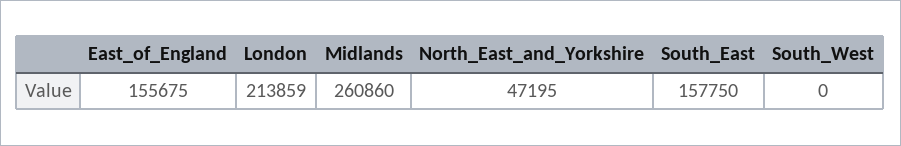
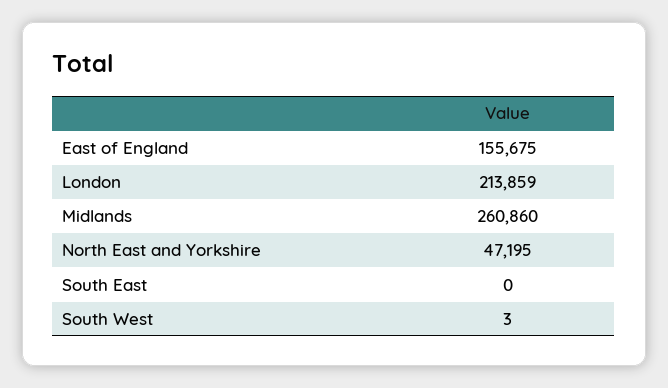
  {
    "East_of_England": 155675,
    "London": 213859,
    "Midlands": 260860,
    "North_East_and_Yorkshire": 47195,
-   "South_East": 157750,
+   "South_East": 0,
-   "South_West": 0
+   "South_West": 3
  }

